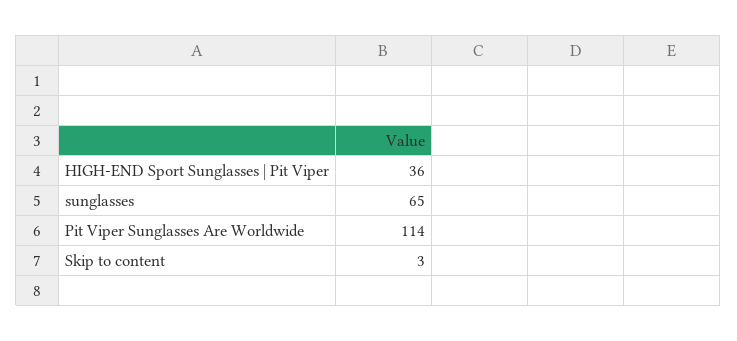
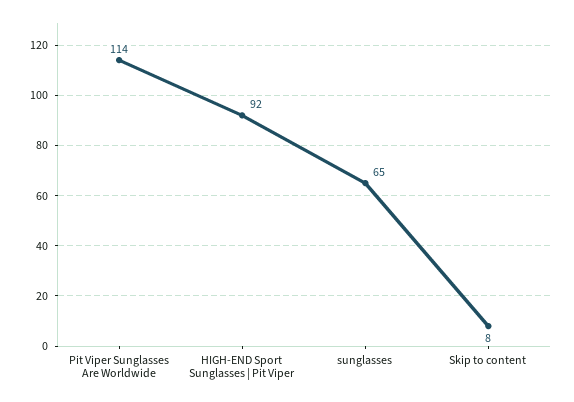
  {
-   "HIGH-END Sport Sunglasses | Pit Viper": 36,
+   "HIGH-END Sport Sunglasses | Pit Viper": 92,
    "sunglasses": 65,
    "Pit Viper Sunglasses Are Worldwide": 114,
-   "Skip to content": 3
+   "Skip to content": 8
  }

